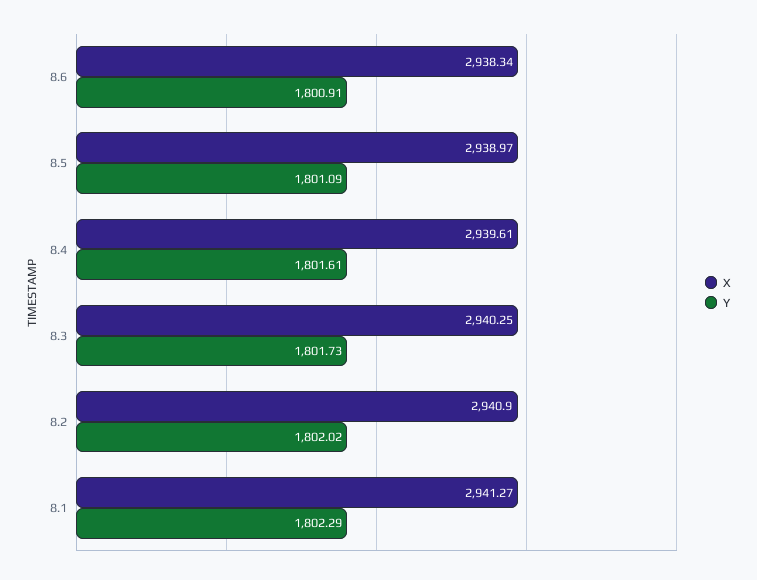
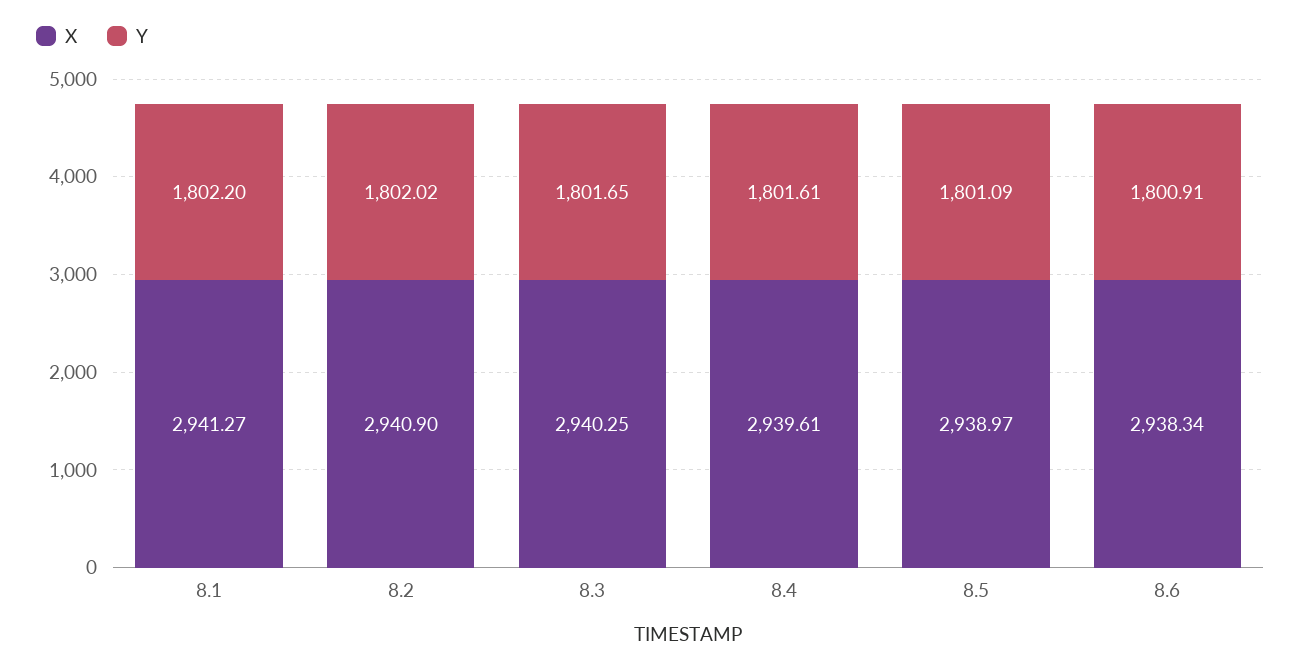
  {
    "X": {
      "8.6": 2938.34,
      "8.5": 2938.97,
      "8.4": 2939.61,
      "8.3": 2940.25,
      "8.2": 2940.9,
      "8.1": 2941.27
    },
    "Y": {
      "8.6": 1800.91,
      "8.5": 1801.09,
      "8.4": 1801.61,
-     "8.3": 1801.73,
+     "8.3": 1801.65,
      "8.2": 1802.02,
-     "8.1": 1802.29
+     "8.1": 1802.2
    }
  }

